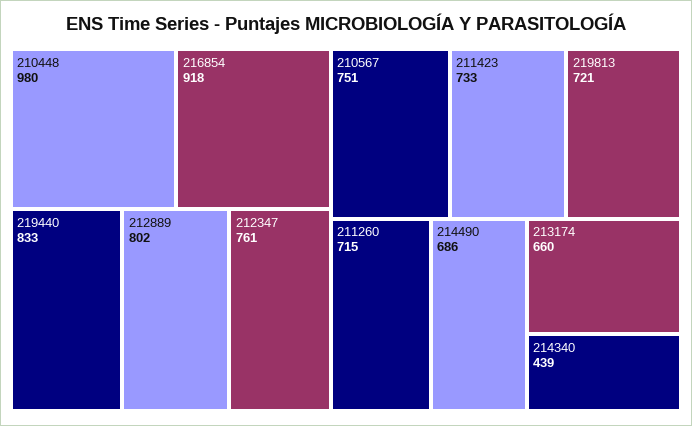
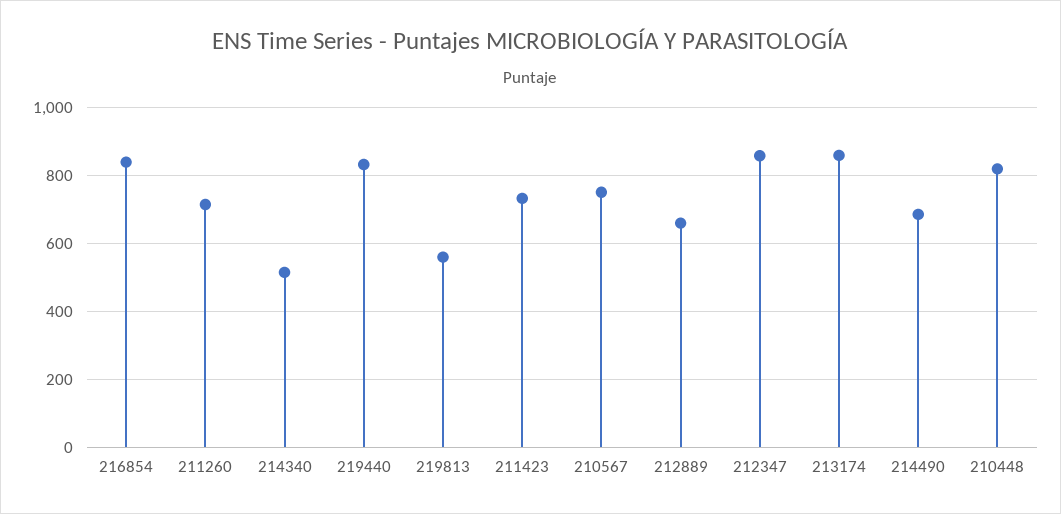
  {
-   "210448": 980,
+   "210448": 820,
-   "216854": 918,
+   "216854": 840,
    "219440": 833,
-   "212889": 802,
+   "212889": 660,
-   "212347": 761,
+   "212347": 860,
    "210567": 751,
    "211423": 733,
-   "219813": 721,
+   "219813": 560,
    "211260": 715,
    "214490": 686,
-   "213174": 660,
+   "213174": 860,
-   "214340": 439
+   "214340": 520
  }

